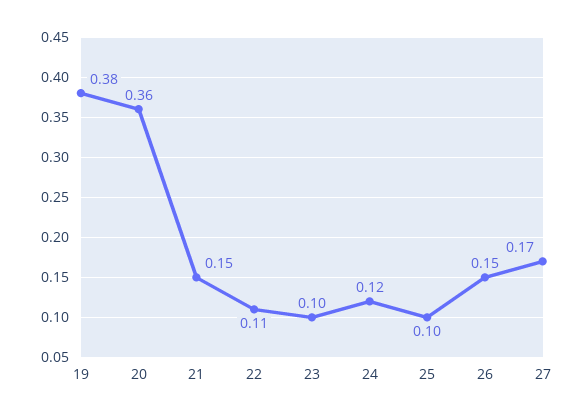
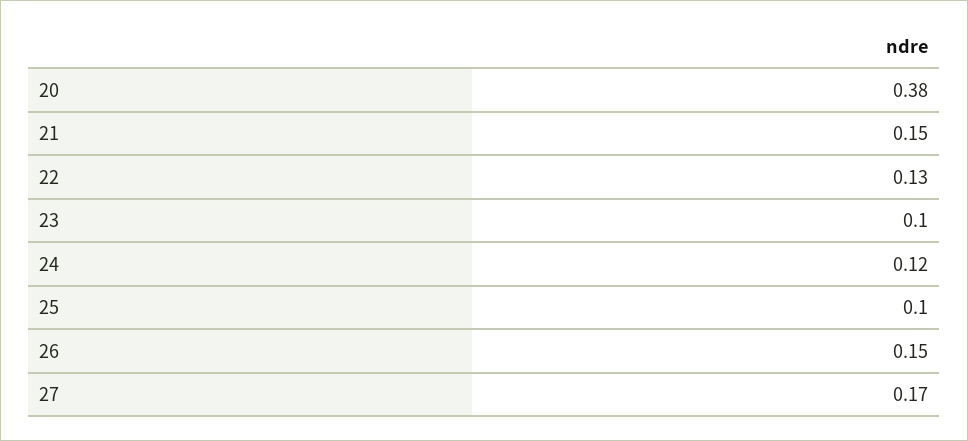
  {
-   "19": 0.38,
-   "20": 0.36,
+   "20": 0.38,
    "21": 0.15,
-   "22": 0.11,
+   "22": 0.13,
    "23": 0.1,
    "24": 0.12,
    "25": 0.1,
    "26": 0.15,
    "27": 0.17
  }

